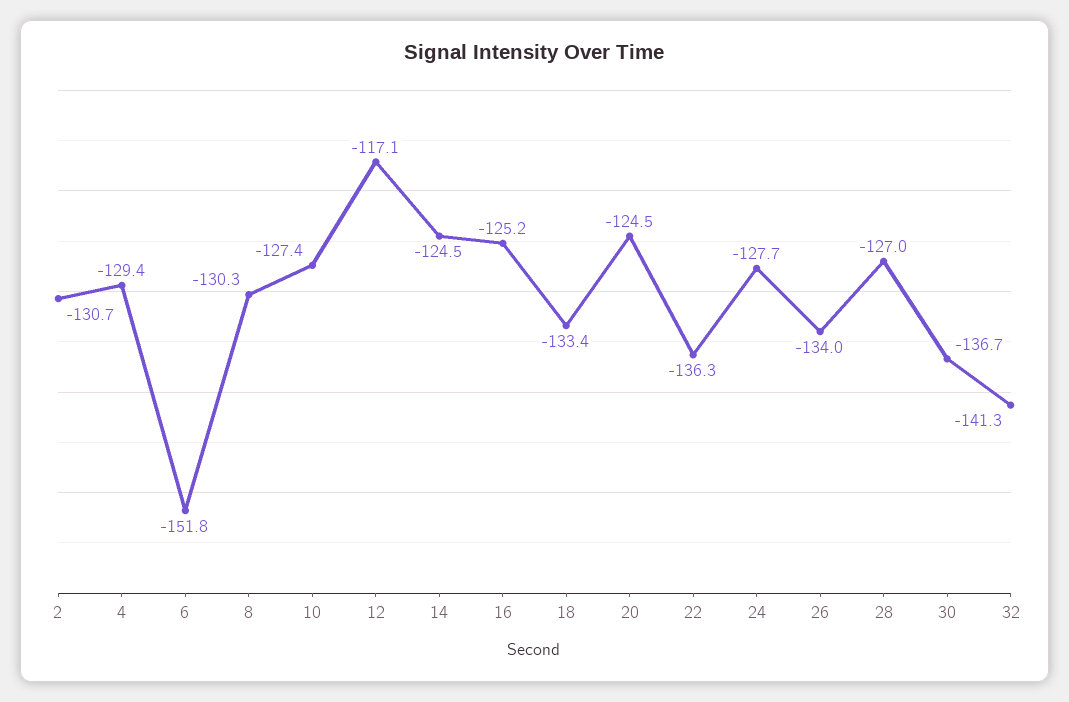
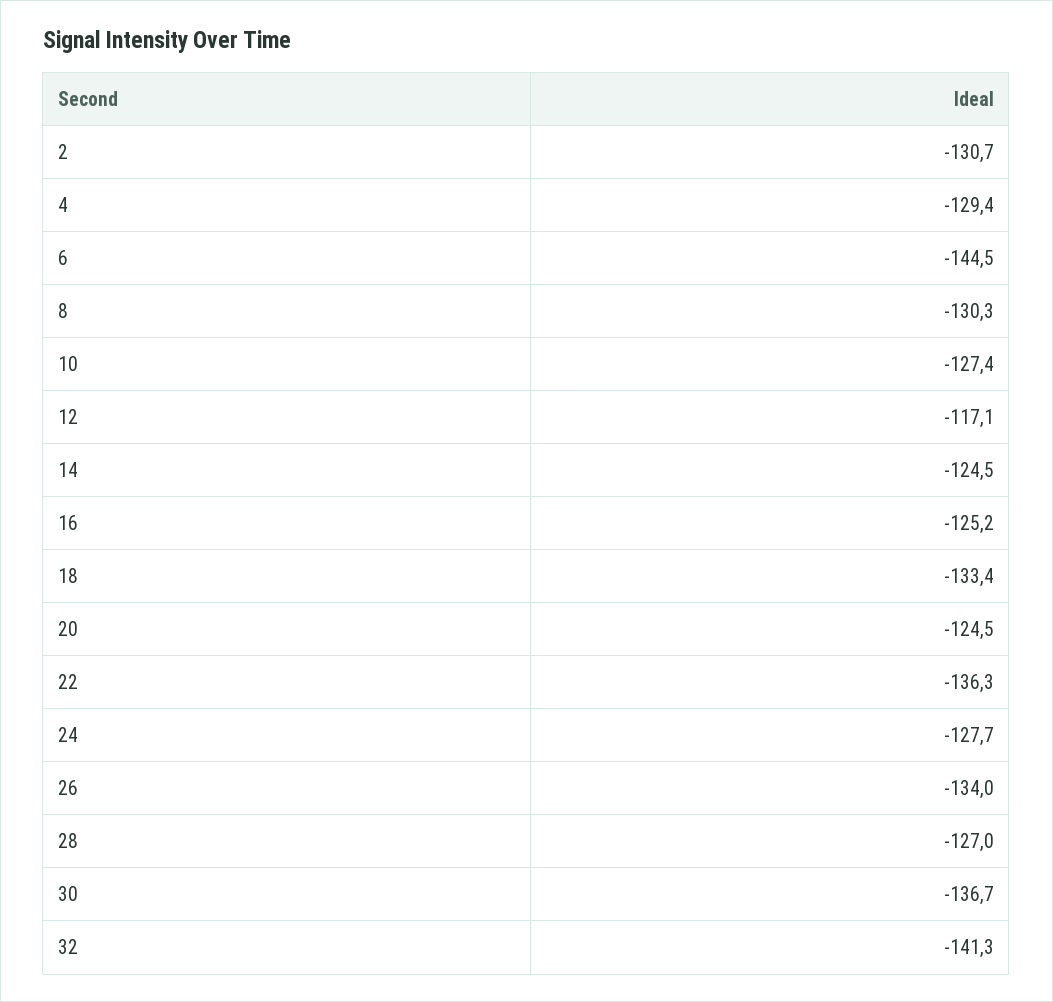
  {
    "2": -130.7,
    "4": -129.4,
-   "6": -151.8,
+   "6": -144.5,
    "8": -130.3,
    "10": -127.4,
    "12": -117.1,
    "14": -124.5,
    "16": -125.2,
    "18": -133.4,
    "20": -124.5,
    "22": -136.3,
    "24": -127.7,
    "26": -134,
    "28": -127,
    "30": -136.7,
    "32": -141.3
  }

